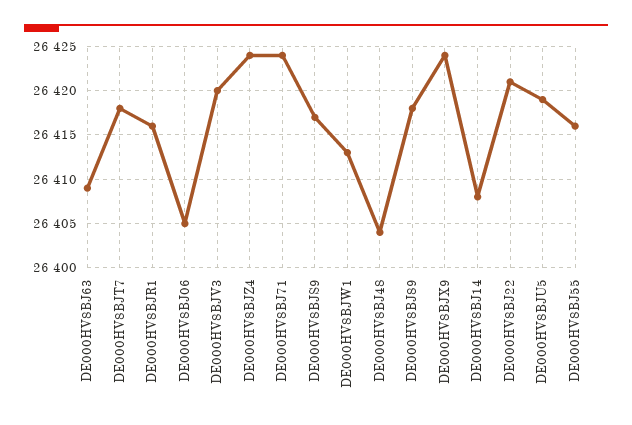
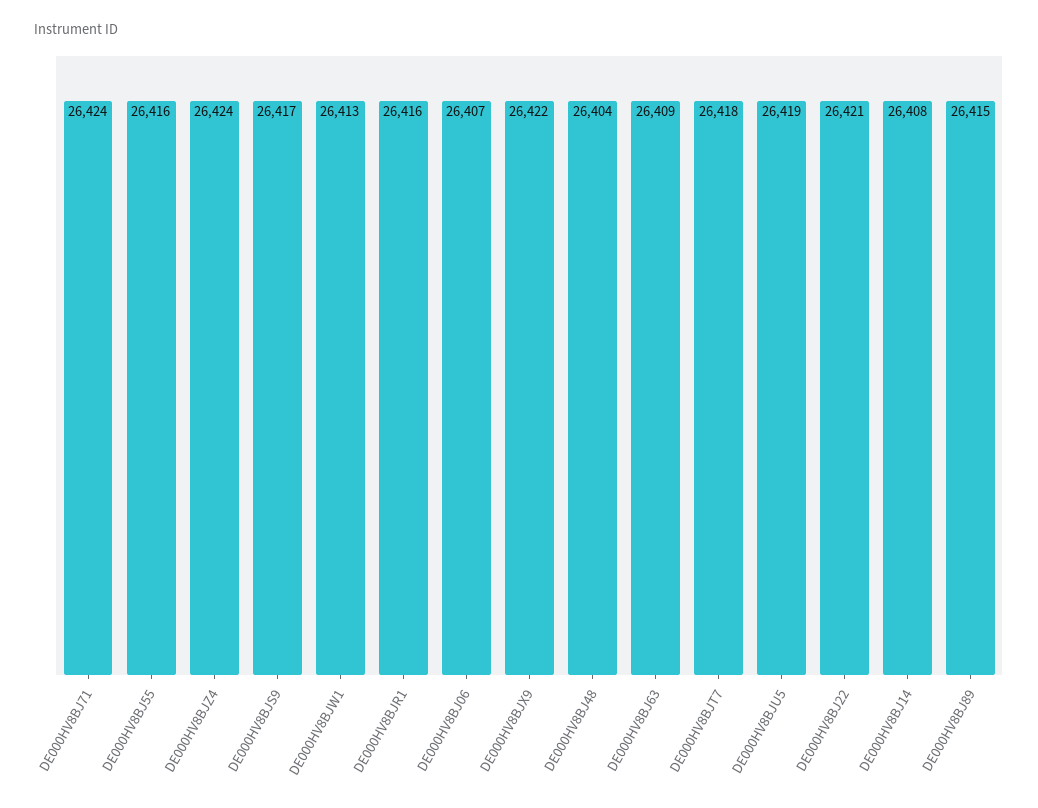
  {
    "DE000HV8BJ63": 26409,
    "DE000HV8BJT7": 26418,
    "DE000HV8BJR1": 26416,
-   "DE000HV8BJ06": 26405,
+   "DE000HV8BJ06": 26407,
-   "DE000HV8BJV3": 26420,
    "DE000HV8BJZ4": 26424,
    "DE000HV8BJ71": 26424,
    "DE000HV8BJS9": 26417,
    "DE000HV8BJW1": 26413,
    "DE000HV8BJ48": 26404,
-   "DE000HV8BJ89": 26418,
+   "DE000HV8BJ89": 26415,
-   "DE000HV8BJX9": 26424,
+   "DE000HV8BJX9": 26422,
    "DE000HV8BJ14": 26408,
    "DE000HV8BJ22": 26421,
    "DE000HV8BJU5": 26419,
    "DE000HV8BJ55": 26416
  }

